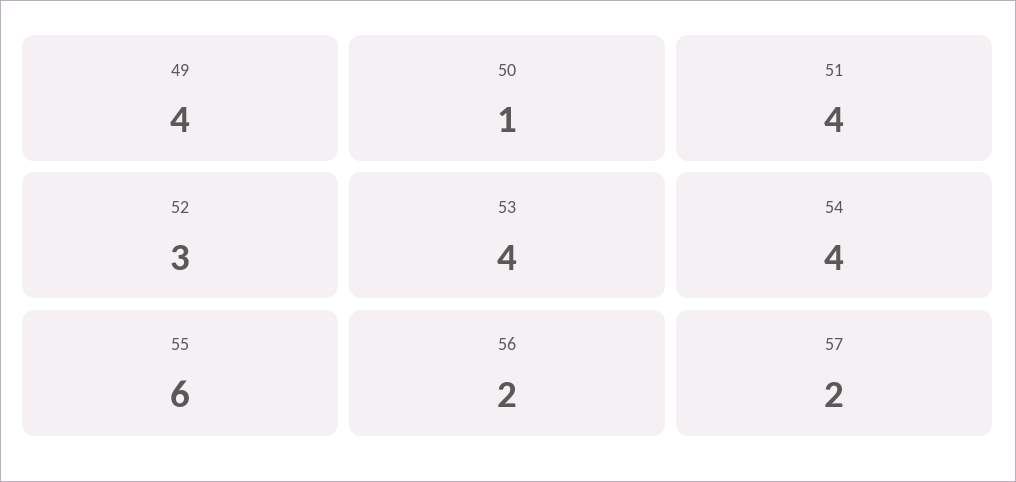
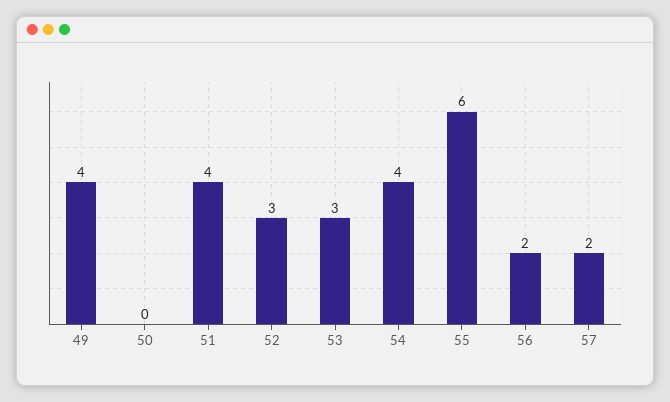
  {
    "49": 4,
-   "50": 1,
+   "50": 0,
    "51": 4,
    "52": 3,
-   "53": 4,
+   "53": 3,
    "54": 4,
    "55": 6,
    "56": 2,
    "57": 2
  }

